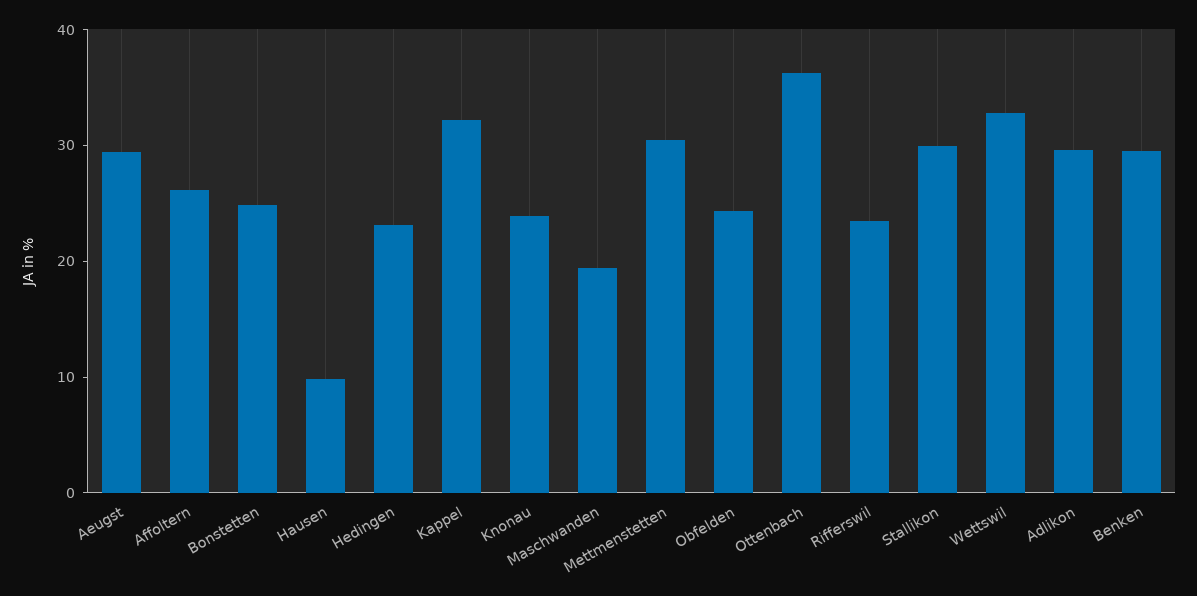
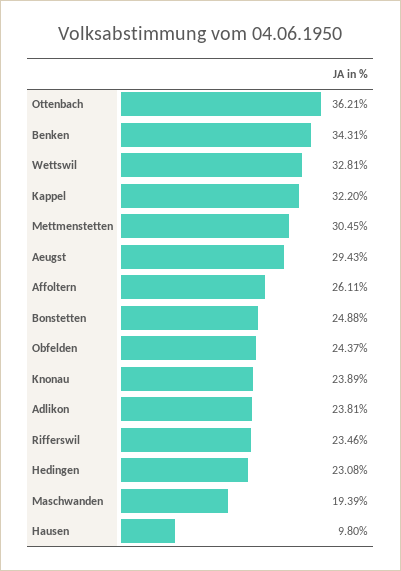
  {
    "Aeugst": 29.43,
    "Affoltern": 26.11,
    "Bonstetten": 24.88,
    "Hausen": 9.8,
    "Hedingen": 23.08,
    "Kappel": 32.2,
    "Knonau": 23.89,
    "Maschwanden": 19.39,
    "Mettmenstetten": 30.45,
    "Obfelden": 24.37,
    "Ottenbach": 36.21,
    "Rifferswil": 23.46,
-   "Stallikon": 30,
    "Wettswil": 32.81,
-   "Adlikon": 30,
+   "Adlikon": 23.81,
-   "Benken": 30
+   "Benken": 34.31
  }

